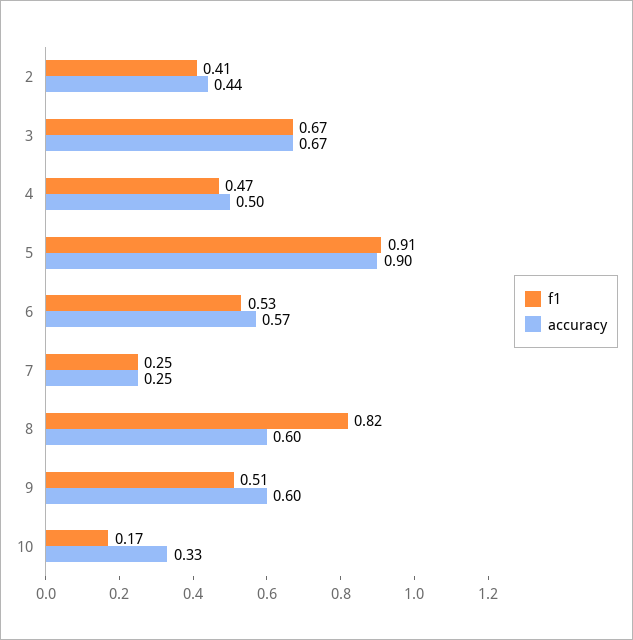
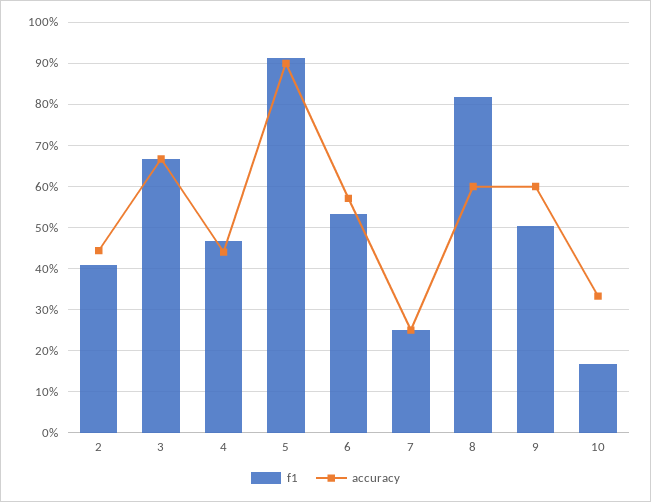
  {
    "f1": {
      "2": 0.41,
      "3": 0.67,
      "4": 0.47,
      "5": 0.91,
      "6": 0.53,
      "7": 0.25,
      "8": 0.82,
      "9": 0.51,
      "10": 0.17
    },
    "accuracy": {
      "2": 0.44,
      "3": 0.67,
-     "4": 0.5,
+     "4": 0.44,
      "5": 0.9,
      "6": 0.57,
      "7": 0.25,
      "8": 0.6,
      "9": 0.6,
      "10": 0.33
    }
  }

